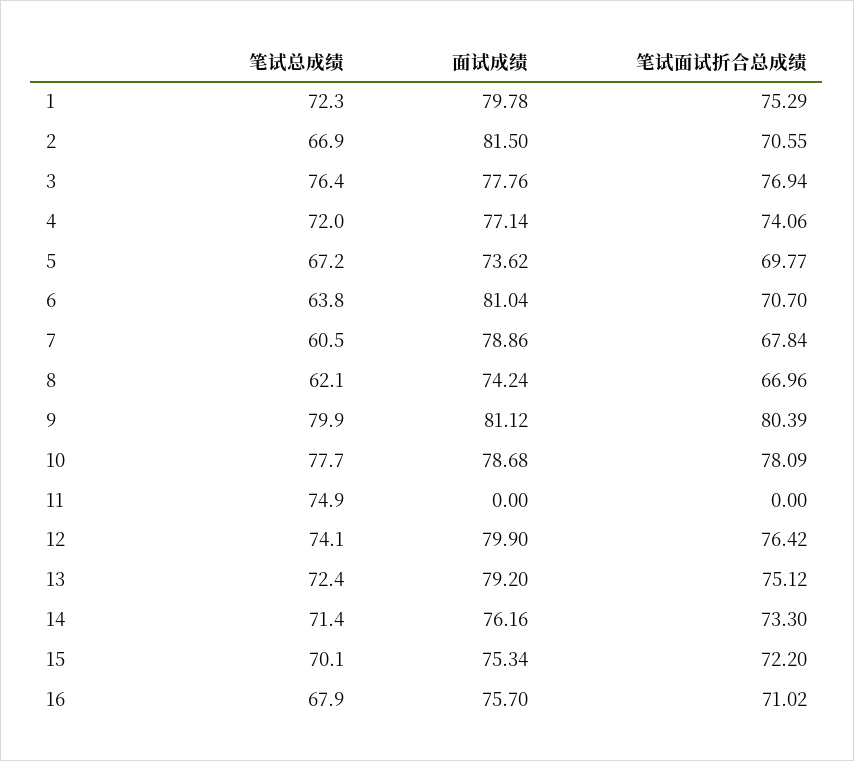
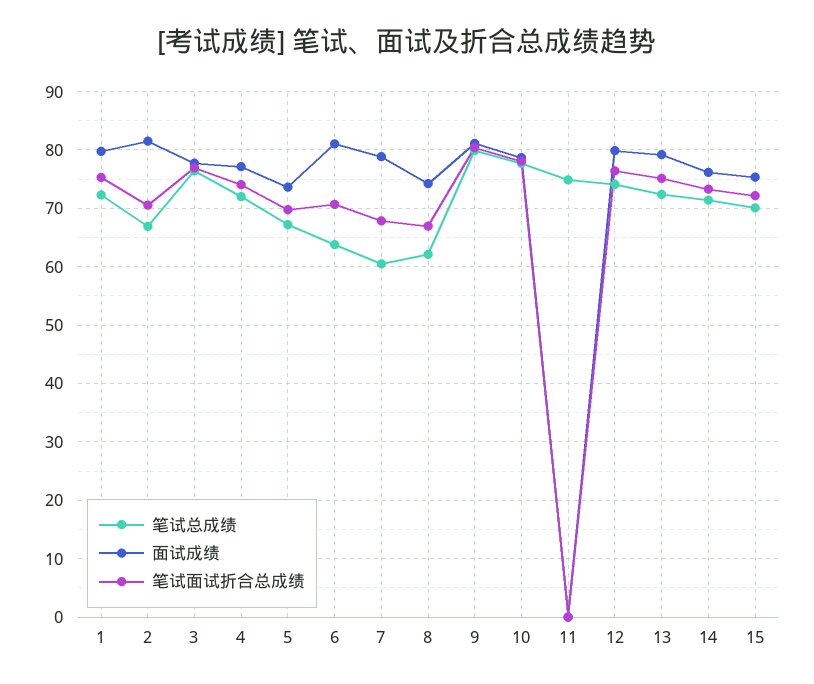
  {
    "笔试总成绩": {
      "1": 72.3,
      "2": 66.9,
      "3": 76.4,
      "4": 72,
      "5": 67.2,
      "6": 63.8,
      "7": 60.5,
      "8": 62.1,
      "9": 79.9,
      "10": 77.7,
      "11": 74.9,
      "12": 74.1,
      "13": 72.4,
      "14": 71.4,
-     "15": 70.1,
+     "15": 70.1
-     "16": 67.9
    },
    "面试成绩": {
      "1": 79.78,
      "2": 81.5,
      "3": 77.76,
      "4": 77.14,
      "5": 73.62,
      "6": 81.04,
      "7": 78.86,
      "8": 74.24,
      "9": 81.12,
      "10": 78.68,
      "11": 0,
      "12": 79.9,
      "13": 79.2,
      "14": 76.16,
-     "15": 75.34,
+     "15": 75.34
-     "16": 75.7
    },
    "笔试面试折合总成绩": {
      "1": 75.29,
      "2": 70.55,
      "3": 76.94,
      "4": 74.06,
      "5": 69.77,
      "6": 70.7,
      "7": 67.84,
      "8": 66.96,
      "9": 80.39,
      "10": 78.09,
      "11": 0,
      "12": 76.42,
      "13": 75.12,
      "14": 73.3,
-     "15": 72.2,
+     "15": 72.2
-     "16": 71.02
    }
  }

